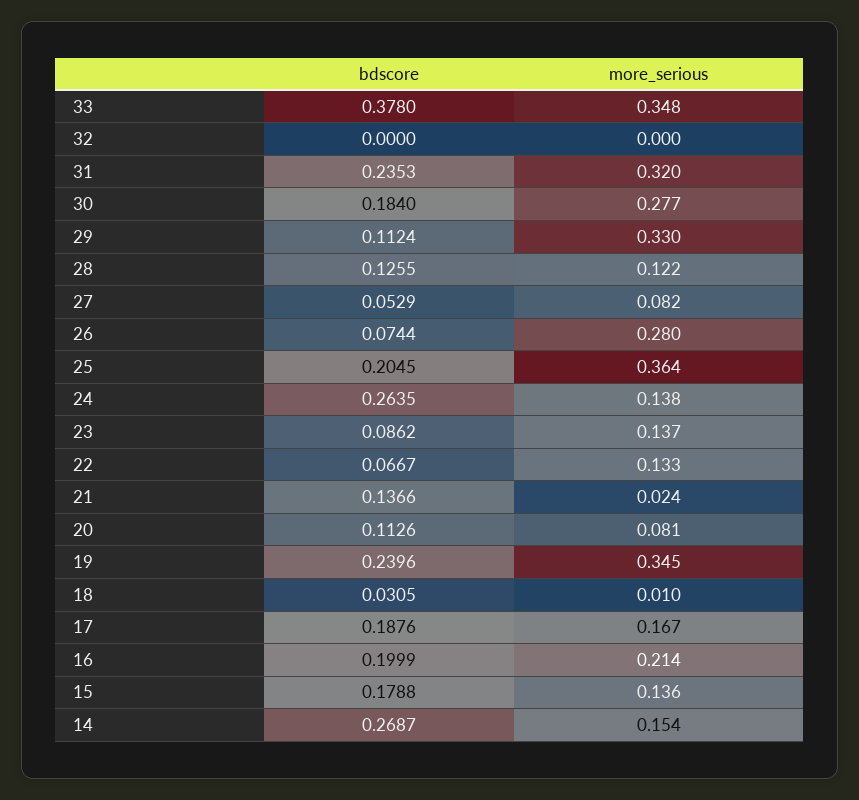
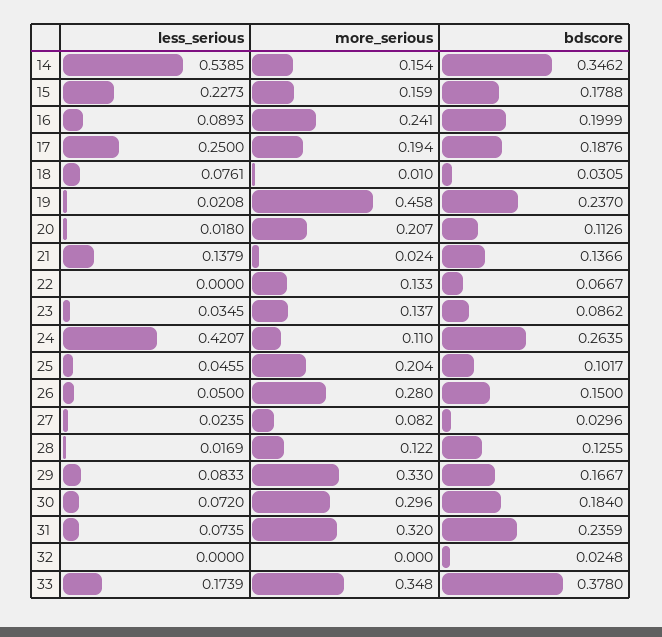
  {
    "bdscore": {
      "33": 0.378,
-     "32": 0,
+     "32": 0.0248,
-     "31": 0.2353,
+     "31": 0.2359,
      "30": 0.184,
-     "29": 0.1124,
+     "29": 0.1667,
      "28": 0.1255,
-     "27": 0.0529,
+     "27": 0.0296,
-     "26": 0.0744,
+     "26": 0.15,
-     "25": 0.2045,
+     "25": 0.1017,
      "24": 0.2635,
      "23": 0.0862,
      "22": 0.0667,
      "21": 0.1366,
      "20": 0.1126,
-     "19": 0.2396,
+     "19": 0.237,
      "18": 0.0305,
      "17": 0.1876,
      "16": 0.1999,
      "15": 0.1788,
-     "14": 0.2687
+     "14": 0.3462
    },
    "more_serious": {
      "33": 0.348,
      "32": 0,
      "31": 0.32,
-     "30": 0.277,
+     "30": 0.296,
      "29": 0.33,
      "28": 0.122,
      "27": 0.082,
      "26": 0.28,
-     "25": 0.364,
+     "25": 0.204,
-     "24": 0.138,
+     "24": 0.11,
      "23": 0.137,
      "22": 0.133,
      "21": 0.024,
-     "20": 0.081,
+     "20": 0.207,
-     "19": 0.345,
+     "19": 0.458,
      "18": 0.01,
-     "17": 0.167,
+     "17": 0.194,
-     "16": 0.214,
+     "16": 0.241,
-     "15": 0.136,
+     "15": 0.159,
      "14": 0.154
-   }
+   },
+   "less_serious": {
+     "14": 0.5385,
+     "15": 0.2273,
+     "16": 0.0893,
+     "17": 0.25,
+     "18": 0.0761,
+     "19": 0.0208,
+     "20": 0.018,
+     "21": 0.1379,
+     "22": 0,
+     "23": 0.0345,
+     "24": 0.4207,
+     "25": 0.0455,
+     "26": 0.05,
+     "27": 0.0235,
+     "28": 0.0169,
+     "29": 0.0833,
+     "30": 0.072,
+     "31": 0.0735,
+     "32": 0,
+     "33": 0.1739
+   }
  }

